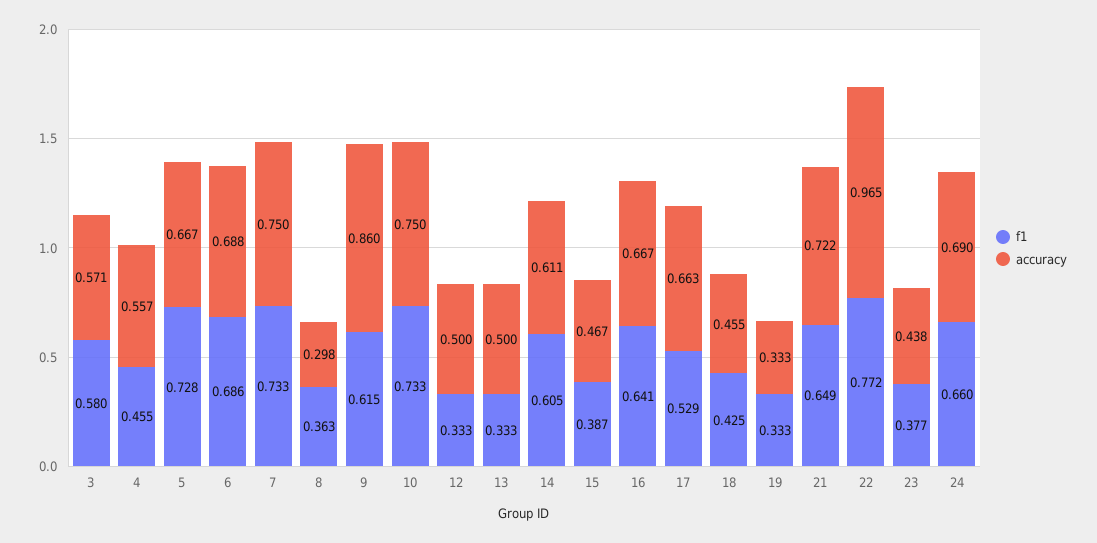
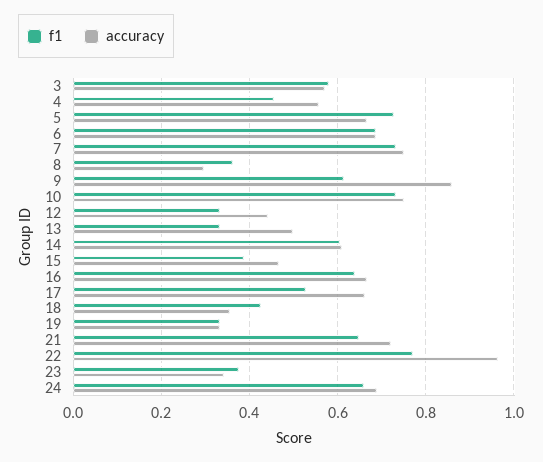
  {
    "f1": {
      "3": 0.58,
      "4": 0.455,
      "5": 0.728,
      "6": 0.686,
      "7": 0.733,
      "8": 0.363,
      "9": 0.615,
      "10": 0.733,
      "12": 0.333,
      "13": 0.333,
      "14": 0.605,
      "15": 0.387,
      "16": 0.641,
      "17": 0.529,
      "18": 0.425,
      "19": 0.333,
      "21": 0.649,
      "22": 0.772,
      "23": 0.377,
      "24": 0.66
    },
    "accuracy": {
      "3": 0.571,
      "4": 0.557,
      "5": 0.667,
      "6": 0.688,
      "7": 0.75,
      "8": 0.298,
      "9": 0.86,
      "10": 0.75,
-     "12": 0.5,
+     "12": 0.44,
      "13": 0.5,
      "14": 0.611,
      "15": 0.467,
      "16": 0.667,
      "17": 0.663,
-     "18": 0.455,
+     "18": 0.36,
      "19": 0.333,
      "21": 0.722,
      "22": 0.965,
-     "23": 0.438,
+     "23": 0.34,
      "24": 0.69
    }
  }

